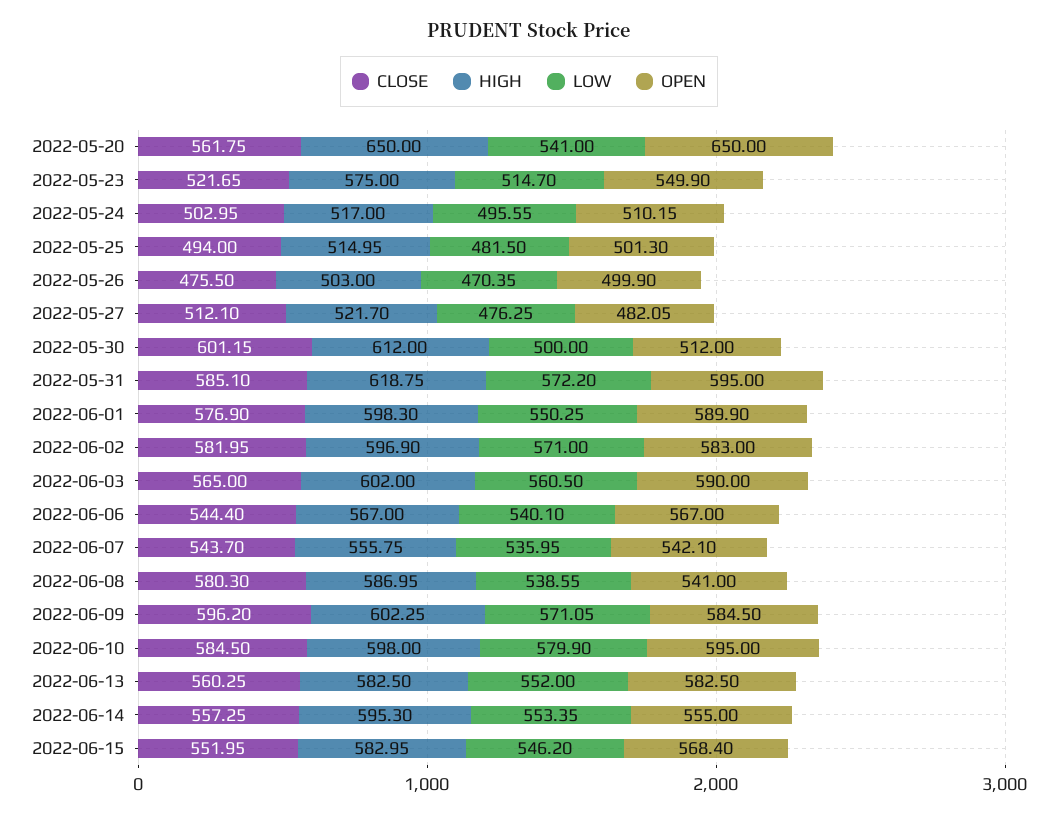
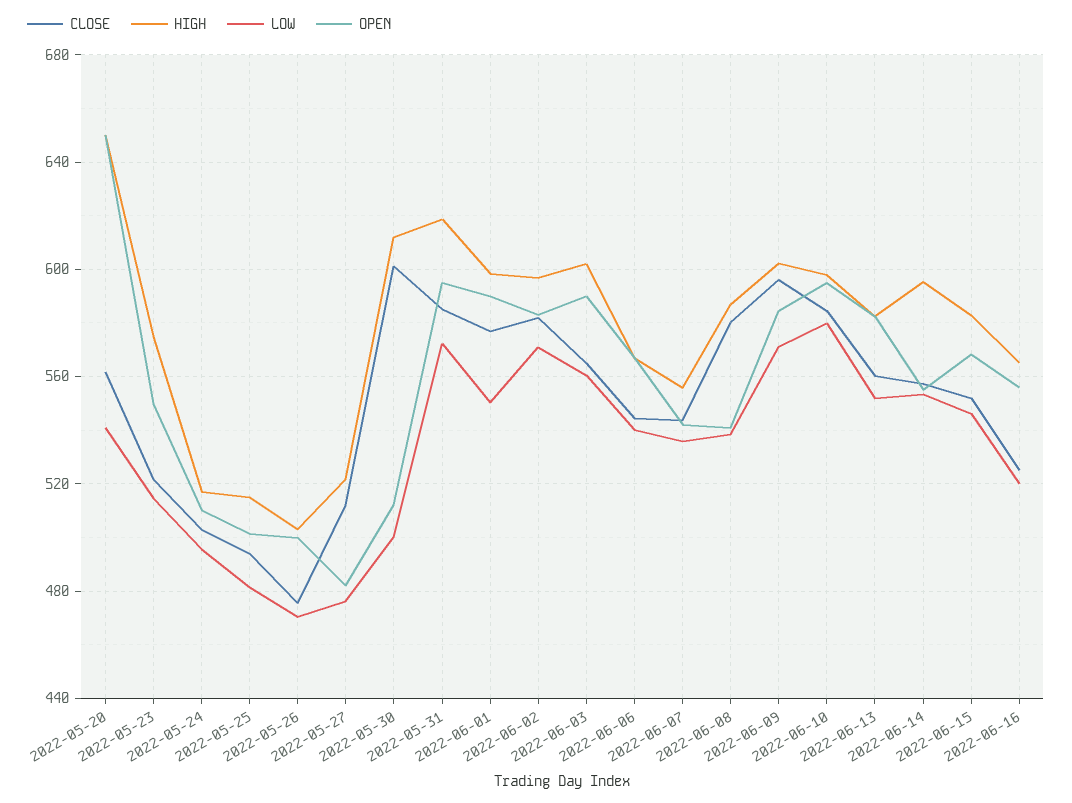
  {
    "CLOSE": {
      "2022-05-20": 561.75,
      "2022-05-23": 521.65,
      "2022-05-24": 502.95,
      "2022-05-25": 494,
      "2022-05-26": 475.5,
      "2022-05-27": 512.1,
      "2022-05-30": 601.15,
      "2022-05-31": 585.1,
      "2022-06-01": 576.9,
      "2022-06-02": 581.95,
      "2022-06-03": 565,
      "2022-06-06": 544.4,
      "2022-06-07": 543.7,
      "2022-06-08": 580.3,
      "2022-06-09": 596.2,
      "2022-06-10": 584.5,
      "2022-06-13": 560.25,
      "2022-06-14": 557.25,
-     "2022-06-15": 551.95
+     "2022-06-15": 551.95,
+     "2022-06-16": 525
    },
    "HIGH": {
      "2022-05-20": 650,
      "2022-05-23": 575,
      "2022-05-24": 517,
      "2022-05-25": 514.95,
      "2022-05-26": 503,
      "2022-05-27": 521.7,
      "2022-05-30": 612,
      "2022-05-31": 618.75,
      "2022-06-01": 598.3,
      "2022-06-02": 596.9,
      "2022-06-03": 602,
      "2022-06-06": 567,
      "2022-06-07": 555.75,
      "2022-06-08": 586.95,
      "2022-06-09": 602.25,
      "2022-06-10": 598,
      "2022-06-13": 582.5,
      "2022-06-14": 595.3,
-     "2022-06-15": 582.95
+     "2022-06-15": 582.95,
+     "2022-06-16": 565
    },
    "LOW": {
      "2022-05-20": 541,
      "2022-05-23": 514.7,
      "2022-05-24": 495.55,
      "2022-05-25": 481.5,
      "2022-05-26": 470.35,
      "2022-05-27": 476.25,
      "2022-05-30": 500,
      "2022-05-31": 572.2,
      "2022-06-01": 550.25,
      "2022-06-02": 571,
      "2022-06-03": 560.5,
      "2022-06-06": 540.1,
      "2022-06-07": 535.95,
      "2022-06-08": 538.55,
      "2022-06-09": 571.05,
      "2022-06-10": 579.9,
      "2022-06-13": 552,
      "2022-06-14": 553.35,
-     "2022-06-15": 546.2
+     "2022-06-15": 546.2,
+     "2022-06-16": 520
    },
    "OPEN": {
      "2022-05-20": 650,
      "2022-05-23": 549.9,
      "2022-05-24": 510.15,
      "2022-05-25": 501.3,
      "2022-05-26": 499.9,
      "2022-05-27": 482.05,
      "2022-05-30": 512,
      "2022-05-31": 595,
      "2022-06-01": 589.9,
      "2022-06-02": 583,
      "2022-06-03": 590,
      "2022-06-06": 567,
      "2022-06-07": 542.1,
      "2022-06-08": 541,
      "2022-06-09": 584.5,
      "2022-06-10": 595,
      "2022-06-13": 582.5,
      "2022-06-14": 555,
-     "2022-06-15": 568.4
+     "2022-06-15": 568.4,
+     "2022-06-16": 555
    }
  }

